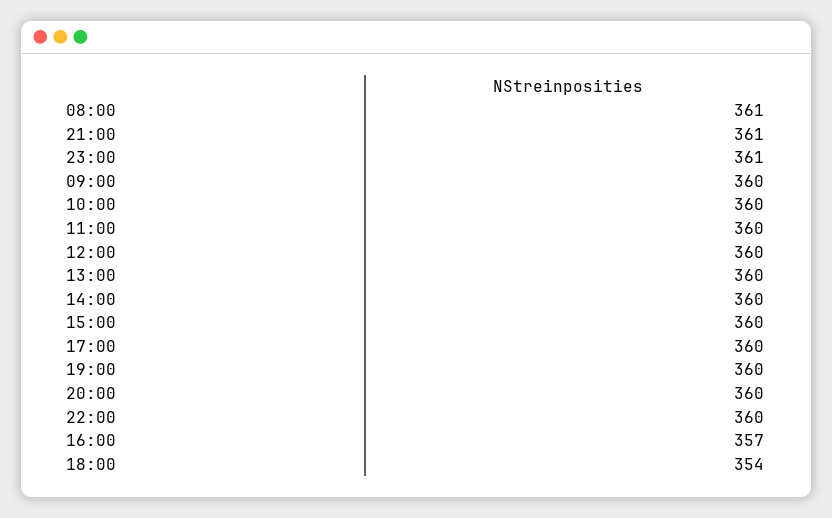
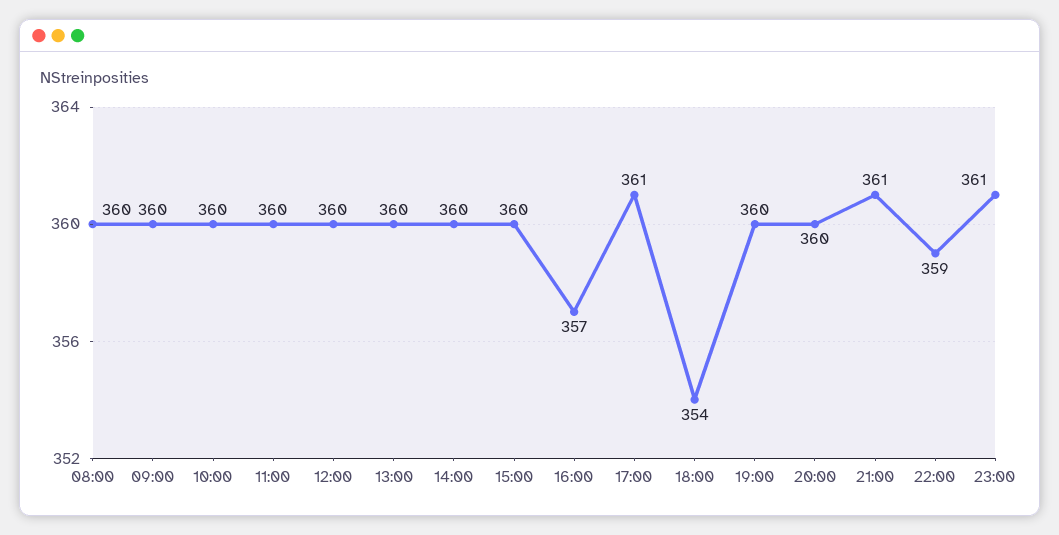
  {
-   "08:00": 361,
+   "08:00": 360,
    "21:00": 361,
    "23:00": 361,
    "09:00": 360,
    "10:00": 360,
    "11:00": 360,
    "12:00": 360,
    "13:00": 360,
    "14:00": 360,
    "15:00": 360,
-   "17:00": 360,
+   "17:00": 361,
    "19:00": 360,
    "20:00": 360,
-   "22:00": 360,
+   "22:00": 359,
    "16:00": 357,
    "18:00": 354
  }

